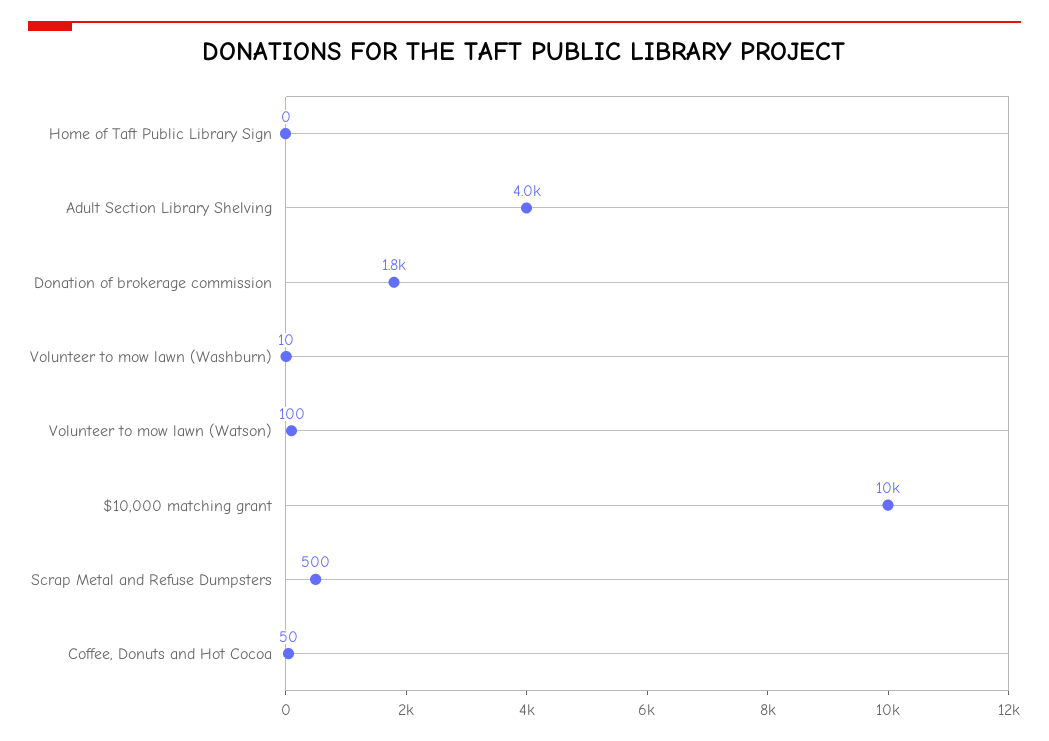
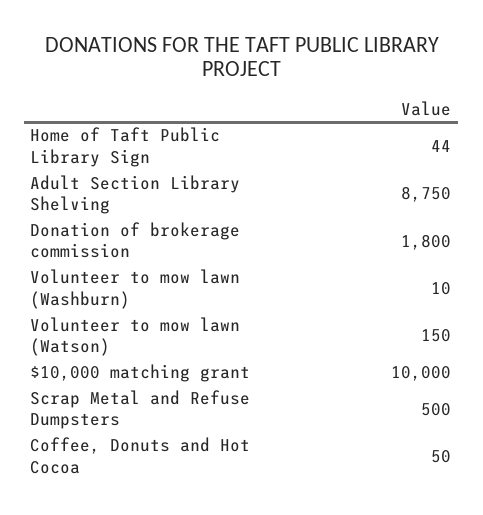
  {
-   "Home of Taft Public Library Sign": 0,
+   "Home of Taft Public Library Sign": 44,
-   "Adult Section Library Shelving": 4000,
+   "Adult Section Library Shelving": 8750,
    "Donation of brokerage commission": 1800,
    "Volunteer to mow lawn (Washburn)": 10,
-   "Volunteer to mow lawn (Watson)": 100,
+   "Volunteer to mow lawn (Watson)": 150,
    "$10,000 matching grant": 10000,
    "Scrap Metal and Refuse Dumpsters": 500,
    "Coffee, Donuts and Hot Cocoa": 50
  }

